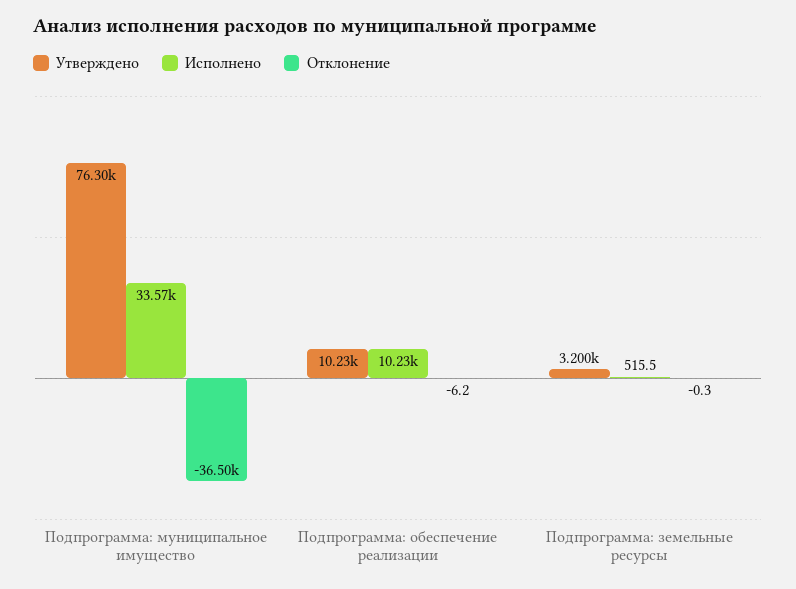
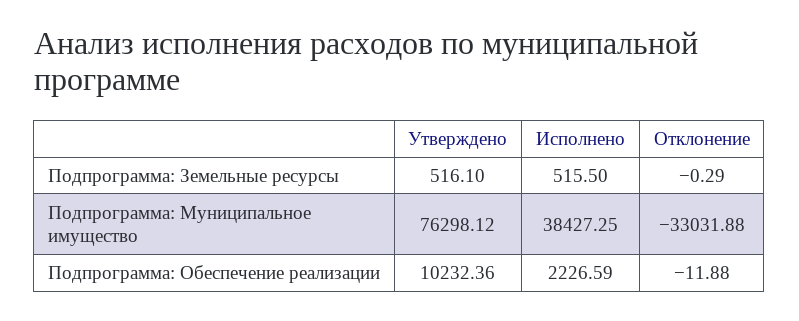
  {
    "Утверждено": {
      "Подпрограмма: муниципальное имущество": 76298.12,
      "Подпрограмма: обеспечение реализации": 10232.36,
-     "Подпрограмма: земельные ресурсы": 3200
+     "Подпрограмма: земельные ресурсы": 516.1
    },
    "Исполнено": {
-     "Подпрограмма: муниципальное имущество": 33570,
+     "Подпрограмма: муниципальное имущество": 38427.25,
-     "Подпрограмма: обеспечение реализации": 10230,
+     "Подпрограмма: обеспечение реализации": 2226.59,
      "Подпрограмма: земельные ресурсы": 515.5
    },
    "Отклонение": {
-     "Подпрограмма: муниципальное имущество": -36500,
+     "Подпрограмма: муниципальное имущество": -33031.88,
-     "Подпрограмма: обеспечение реализации": -6.2,
+     "Подпрограмма: обеспечение реализации": -11.88,
      "Подпрограмма: земельные ресурсы": -0.29
    }
  }

